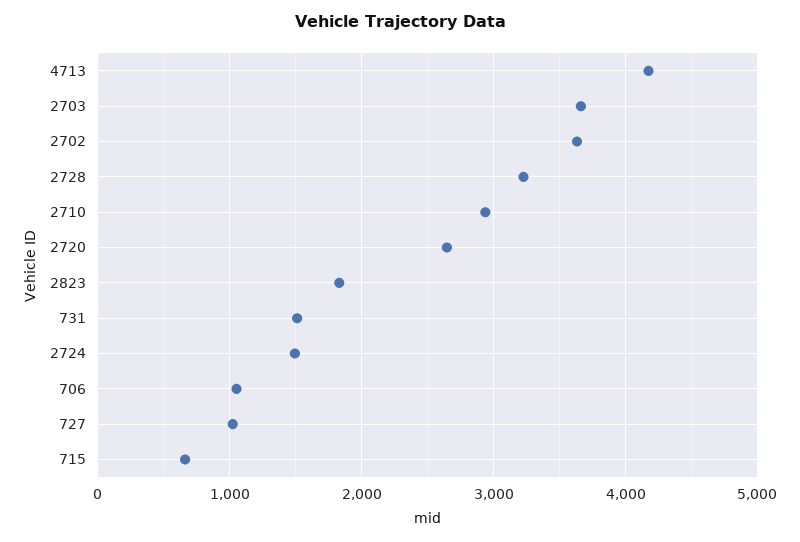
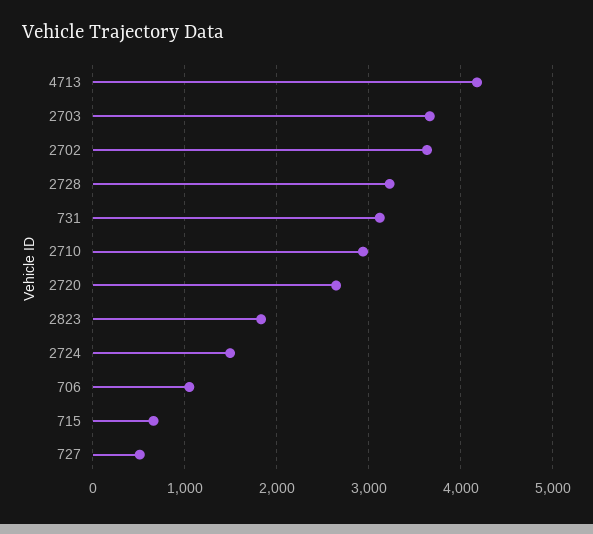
  {
    "4713": 4200,
    "2703": 3700,
    "2702": 3600,
    "2728": 3200,
    "2710": 2900,
    "2720": 2600,
    "2823": 1800,
-   "731": 1500,
+   "731": 3100,
    "2724": 1500,
    "706": 1100,
-   "727": 1000,
+   "727": 500,
    "715": 700
  }

